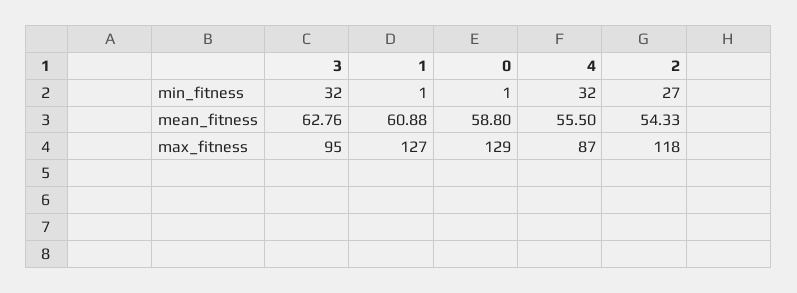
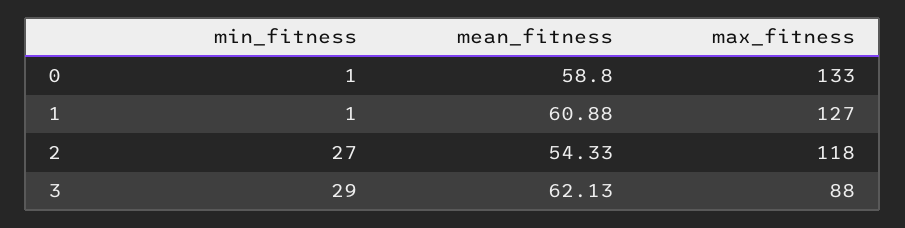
  {
    "3": {
-     "min_fitness": 32,
+     "min_fitness": 29,
-     "mean_fitness": 62.76,
+     "mean_fitness": 62.13,
-     "max_fitness": 95
+     "max_fitness": 88
    },
    "1": {
      "min_fitness": 1,
      "mean_fitness": 60.88,
      "max_fitness": 127
    },
    "0": {
      "min_fitness": 1,
      "mean_fitness": 58.8,
-     "max_fitness": 129
+     "max_fitness": 133
    },
-   "4": {
-     "min_fitness": 32,
-     "mean_fitness": 55.5,
-     "max_fitness": 87
-   },
    "2": {
      "min_fitness": 27,
      "mean_fitness": 54.33,
      "max_fitness": 118
    }
  }

